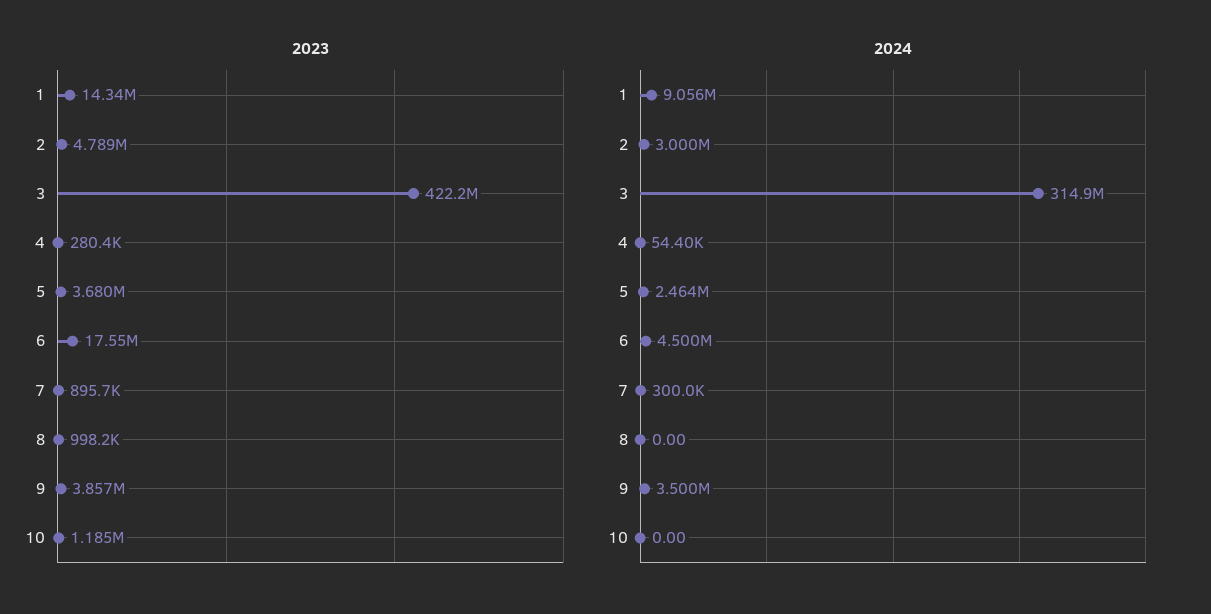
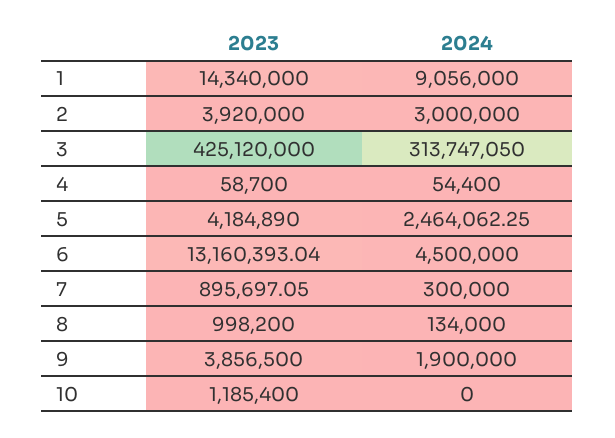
  {
    "2023": {
      "1": 14340000,
-     "2": 4789000,
+     "2": 3920000,
-     "3": 422200000,
+     "3": 425120000,
-     "4": 280400,
+     "4": 58700,
-     "5": 3680000,
+     "5": 4184890,
-     "6": 17550000,
+     "6": 13160393.04,
      "7": 895697.05,
      "8": 998200,
      "9": 3856500,
      "10": 1185400
    },
    "2024": {
      "1": 9056000,
      "2": 3000000,
-     "3": 314900000,
+     "3": 313747050,
      "4": 54400,
      "5": 2464062.25,
      "6": 4500000,
      "7": 300000,
-     "8": 0,
+     "8": 134000,
-     "9": 3500000,
+     "9": 1900000,
      "10": 0
    }
  }

